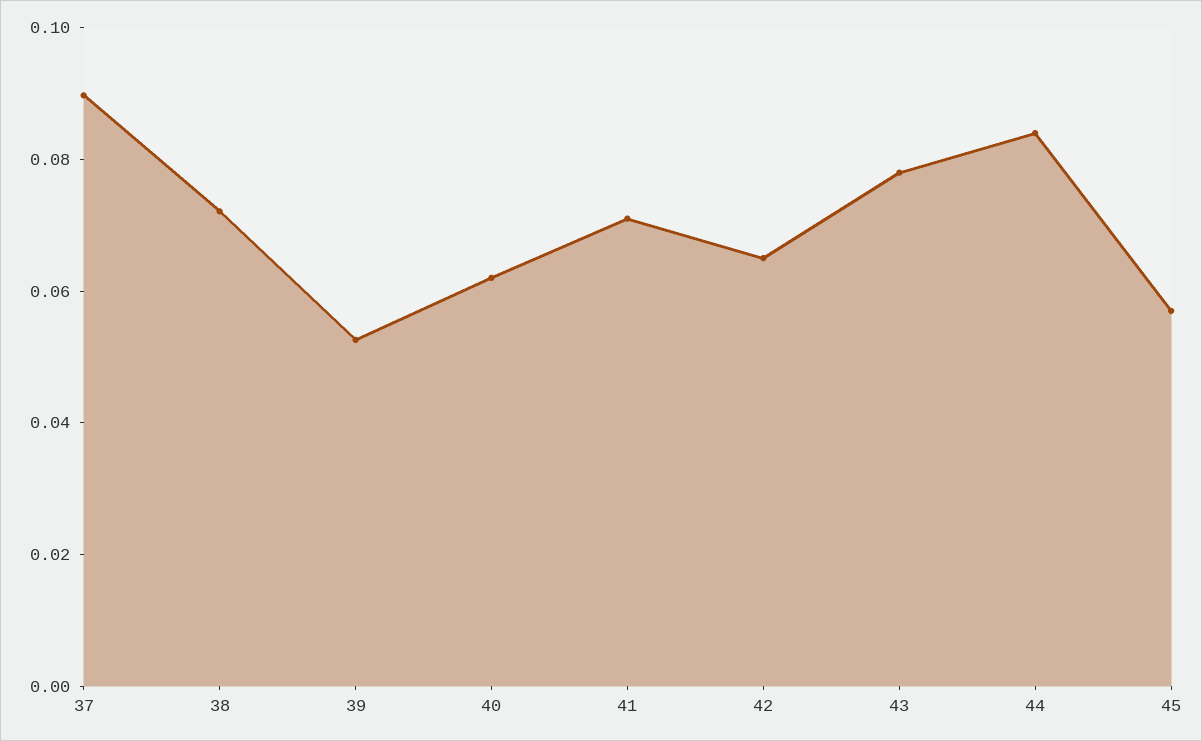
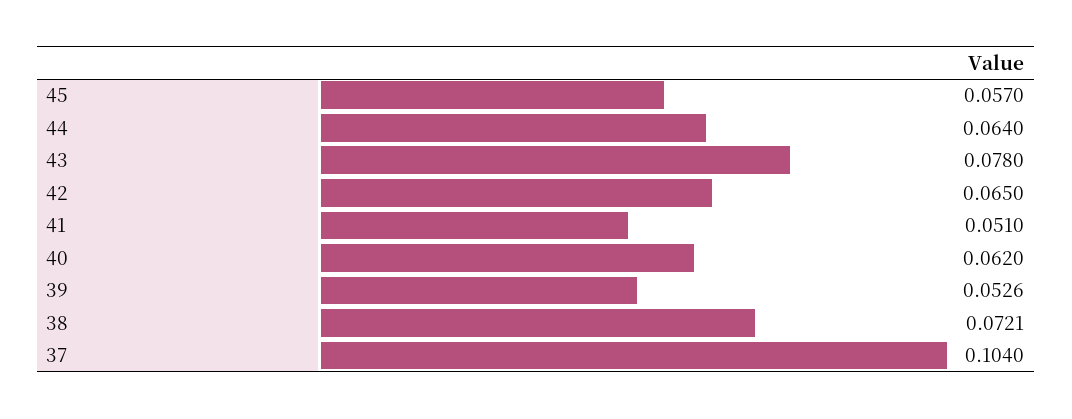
  {
-   "37": 0.09,
+   "37": 0.104,
    "38": 0.0721,
    "39": 0.0526,
    "40": 0.062,
-   "41": 0.07,
+   "41": 0.051,
    "42": 0.065,
    "43": 0.078,
-   "44": 0.085,
+   "44": 0.064,
    "45": 0.057
  }

